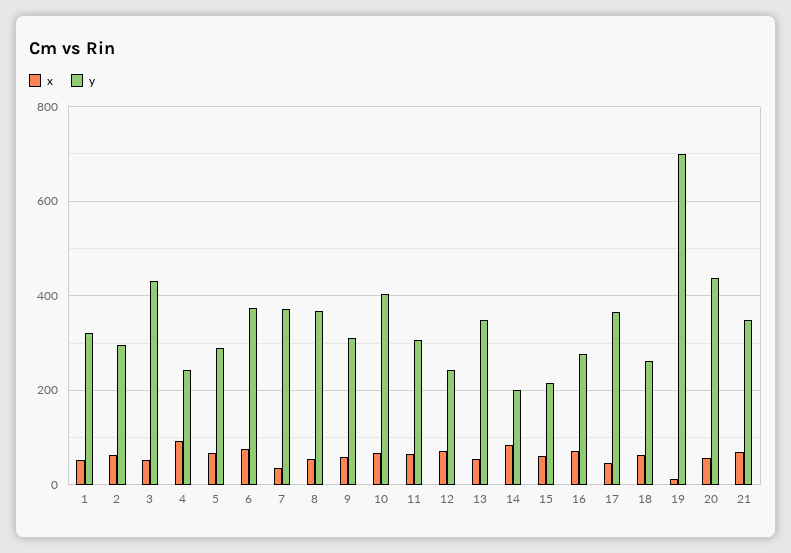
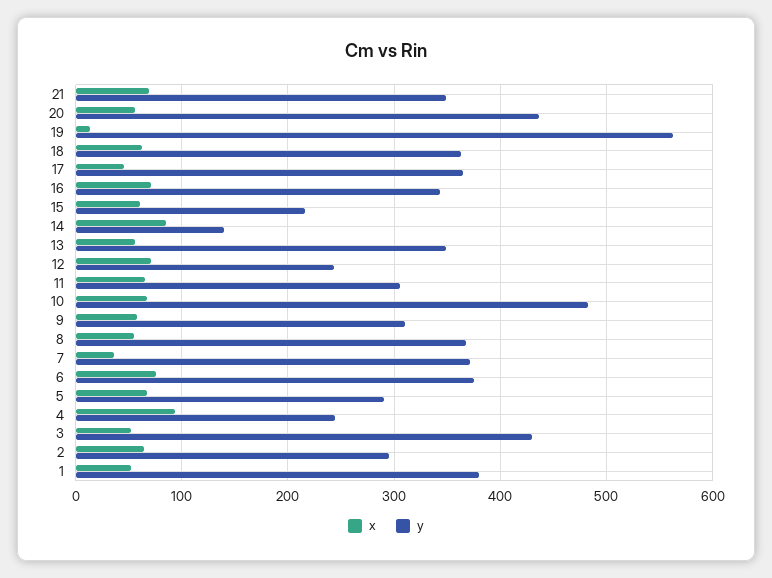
  {
    "x": {
      "1": 50,
      "2": 60,
      "3": 50,
      "4": 90,
      "5": 70,
      "6": 80,
      "7": 40,
      "8": 60,
      "9": 60,
      "10": 70,
      "11": 70,
      "12": 70,
      "13": 60,
      "14": 90,
      "15": 60,
      "16": 70,
      "17": 50,
      "18": 60,
      "19": 10,
      "20": 60,
      "21": 70
    },
    "y": {
-     "1": 320,
+     "1": 380,
      "2": 300,
      "3": 430,
      "4": 240,
      "5": 290,
      "6": 380,
      "7": 370,
      "8": 370,
      "9": 310,
-     "10": 400,
+     "10": 480,
      "11": 310,
      "12": 240,
      "13": 350,
-     "14": 200,
+     "14": 140,
      "15": 220,
-     "16": 280,
+     "16": 340,
      "17": 370,
-     "18": 260,
+     "18": 360,
-     "19": 700,
+     "19": 560,
      "20": 440,
      "21": 350
    }
  }

